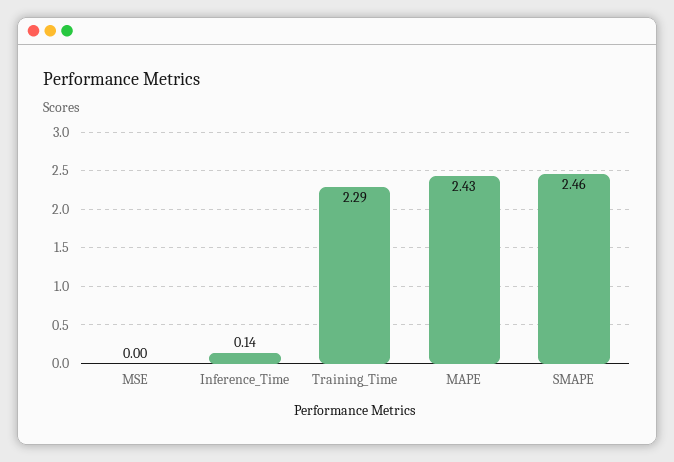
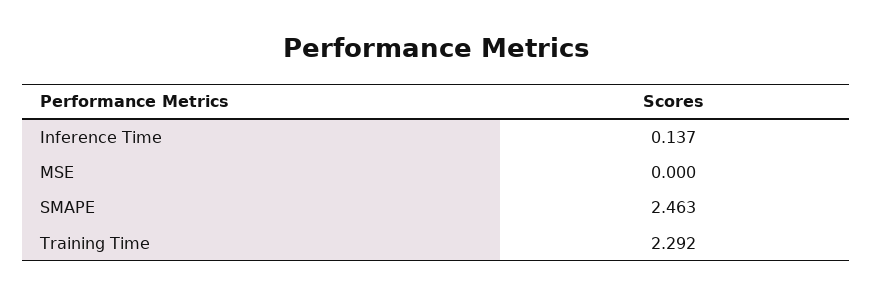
  {
    "MSE": 0,
    "Inference_Time": 0.137,
    "Training_Time": 2.292,
-   "MAPE": 2.43,
    "SMAPE": 2.463
  }

